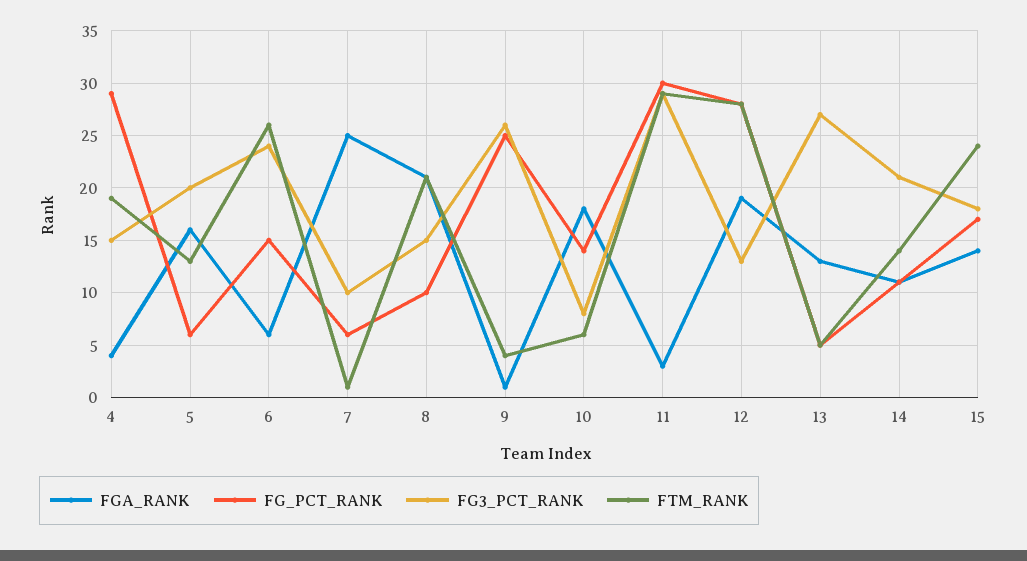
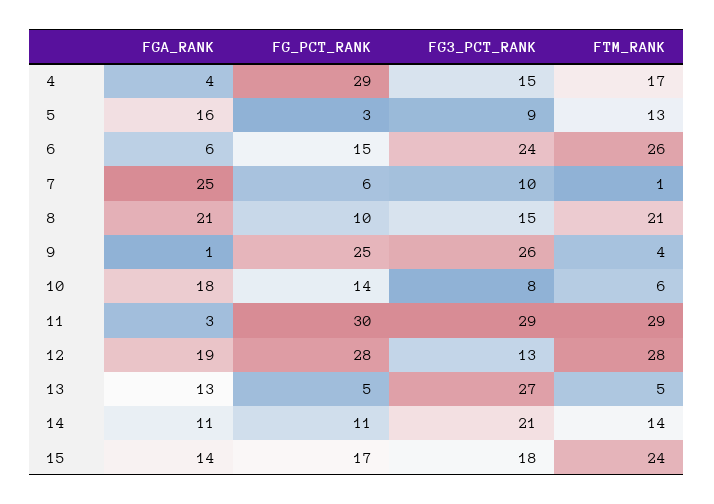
  {
    "FGA_RANK": {
      "4": 4,
      "5": 16,
      "6": 6,
      "7": 25,
      "8": 21,
      "9": 1,
      "10": 18,
      "11": 3,
      "12": 19,
      "13": 13,
      "14": 11,
      "15": 14
    },
    "FG_PCT_RANK": {
      "4": 29,
-     "5": 6,
+     "5": 3,
      "6": 15,
      "7": 6,
      "8": 10,
      "9": 25,
      "10": 14,
      "11": 30,
      "12": 28,
      "13": 5,
      "14": 11,
      "15": 17
    },
    "FG3_PCT_RANK": {
      "4": 15,
-     "5": 20,
+     "5": 9,
      "6": 24,
      "7": 10,
      "8": 15,
      "9": 26,
      "10": 8,
      "11": 29,
      "12": 13,
      "13": 27,
      "14": 21,
      "15": 18
    },
    "FTM_RANK": {
-     "4": 19,
+     "4": 17,
      "5": 13,
      "6": 26,
      "7": 1,
      "8": 21,
      "9": 4,
      "10": 6,
      "11": 29,
      "12": 28,
      "13": 5,
      "14": 14,
      "15": 24
    }
  }

